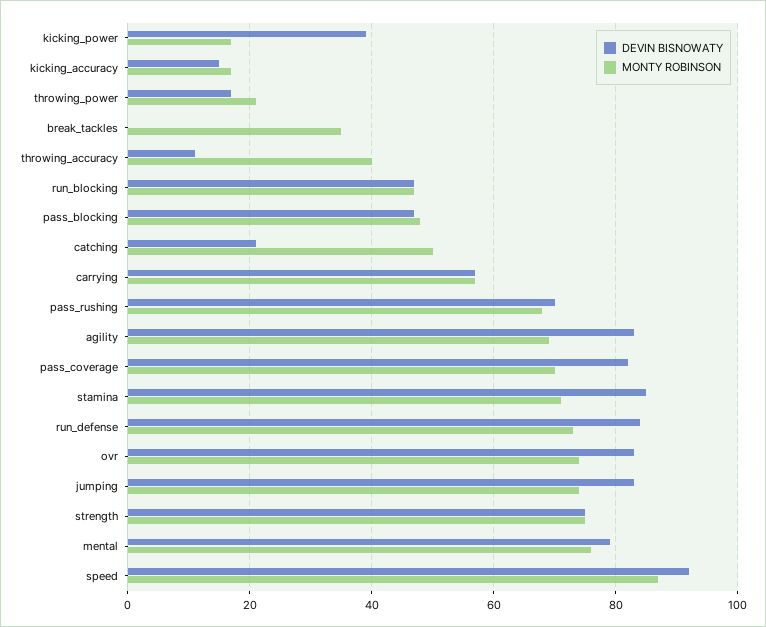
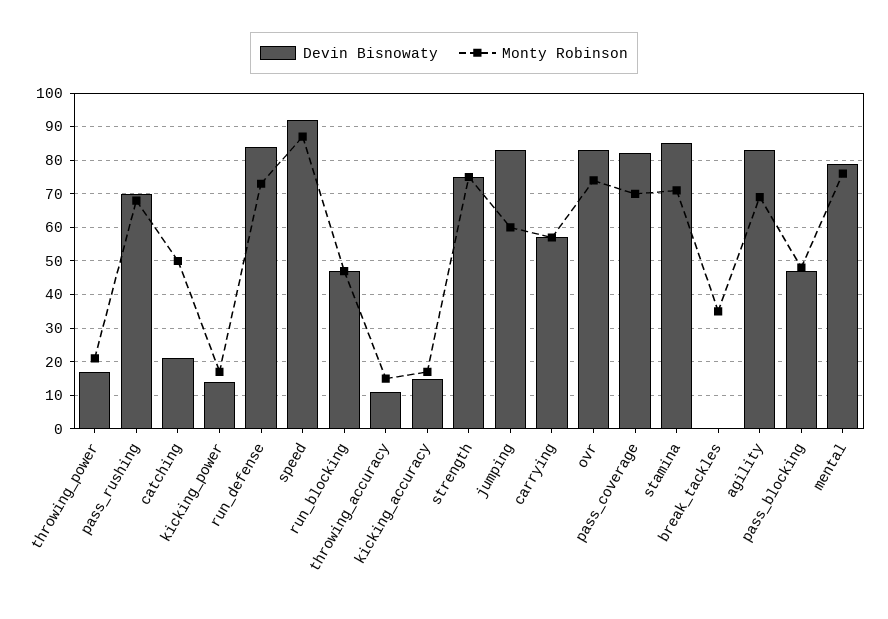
  {
    "DEVIN BISNOWATY": {
-     "kicking_power": 40,
+     "kicking_power": 15,
      "kicking_accuracy": 15,
      "throwing_power": 15,
      "break_tackles": 0,
      "throwing_accuracy": 10,
      "run_blocking": 45,
      "pass_blocking": 45,
      "catching": 20,
      "carrying": 55,
      "pass_rushing": 70,
      "agility": 85,
      "pass_coverage": 80,
      "stamina": 85,
      "run_defense": 85,
      "ovr": 85,
      "jumping": 85,
      "strength": 75,
      "mental": 80,
      "speed": 90
    },
    "MONTY ROBINSON": {
      "kicking_power": 15,
      "kicking_accuracy": 15,
      "throwing_power": 20,
      "break_tackles": 35,
-     "throwing_accuracy": 40,
+     "throwing_accuracy": 15,
      "run_blocking": 45,
      "pass_blocking": 50,
      "catching": 50,
      "carrying": 55,
      "pass_rushing": 70,
      "agility": 70,
      "pass_coverage": 70,
      "stamina": 70,
      "run_defense": 75,
      "ovr": 75,
-     "jumping": 75,
+     "jumping": 60,
      "strength": 75,
      "mental": 75,
      "speed": 85
    }
  }

